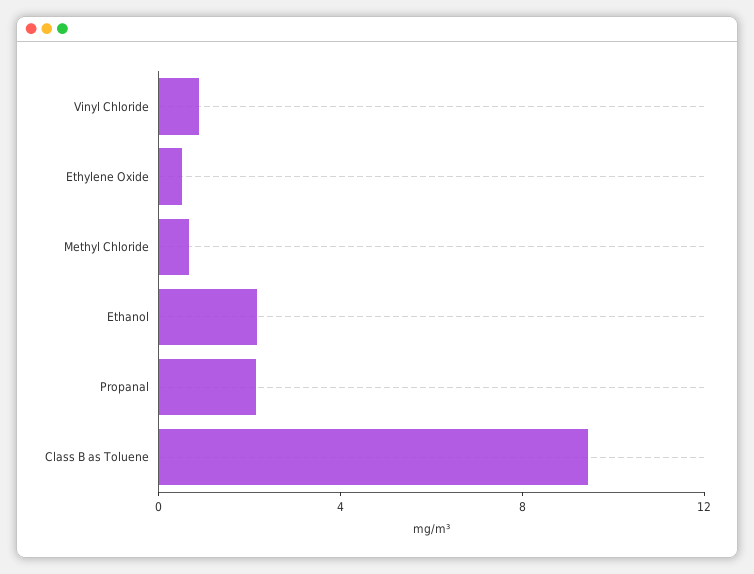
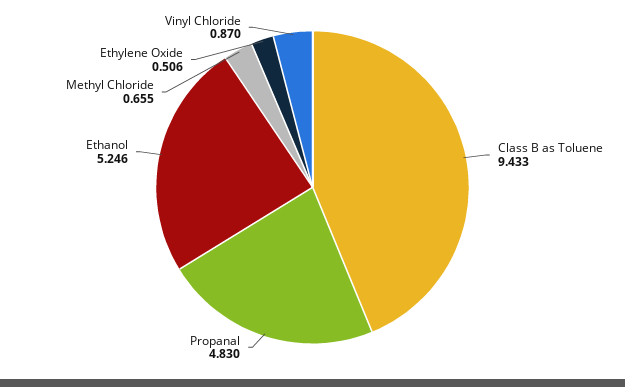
  {
    "Vinyl Chloride": 0.87,
    "Ethylene Oxide": 0.506,
    "Methyl Chloride": 0.655,
-   "Ethanol": 2,
+   "Ethanol": 5.246,
-   "Propanal": 2,
+   "Propanal": 4.83,
    "Class B as Toluene": 9.433
  }

